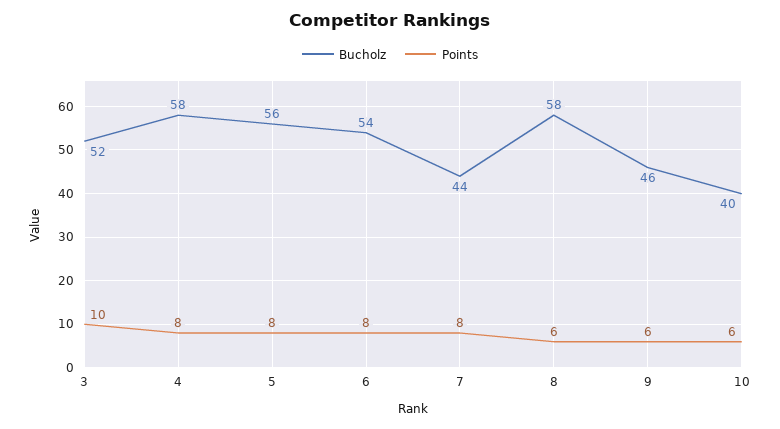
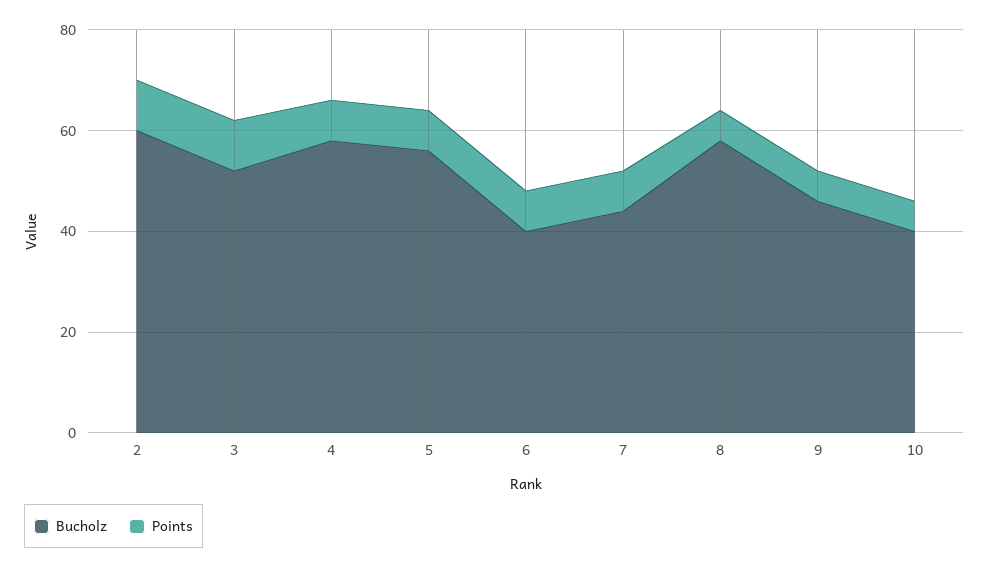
  {
    "Bucholz": {
      "3": 52,
      "4": 58,
      "5": 56,
-     "6": 54,
+     "6": 40,
      "7": 44,
      "8": 58,
      "9": 46,
-     "10": 40
+     "10": 40,
+     "2": 60
    },
    "Points": {
      "3": 10,
      "4": 8,
      "5": 8,
      "6": 8,
      "7": 8,
      "8": 6,
      "9": 6,
-     "10": 6
+     "10": 6,
+     "2": 10
    }
  }

